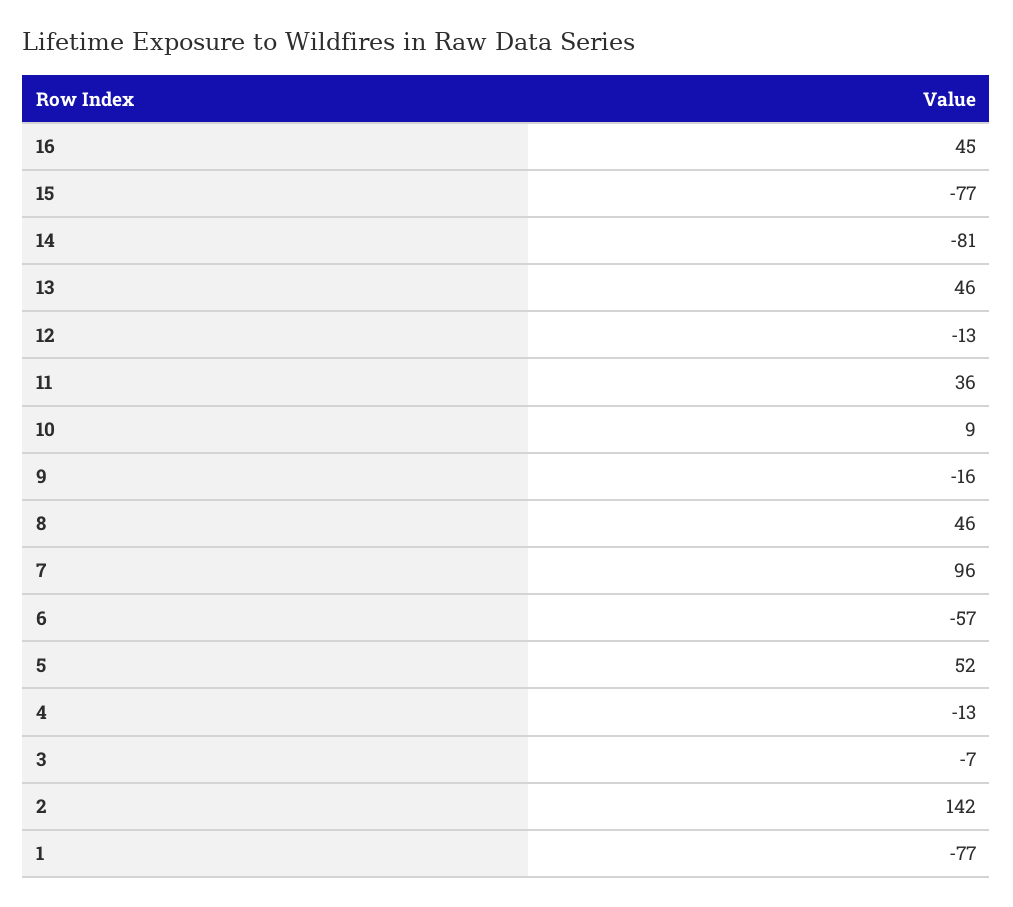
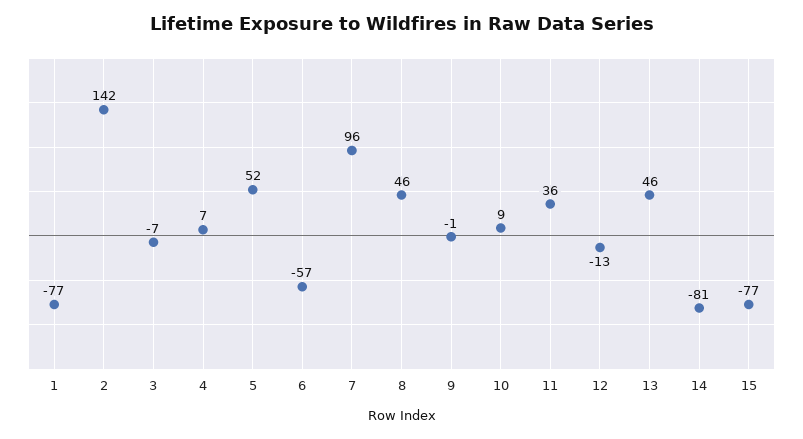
  {
-   "16": 45,
    "15": -77,
    "14": -81,
    "13": 46,
    "12": -13,
    "11": 36,
    "10": 9,
-   "9": -16,
+   "9": -1,
    "8": 46,
    "7": 96,
    "6": -57,
    "5": 52,
-   "4": -13,
+   "4": 7,
    "3": -7,
    "2": 142,
    "1": -77
  }

